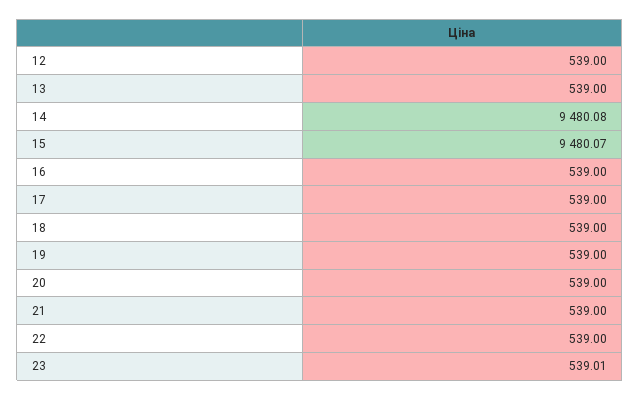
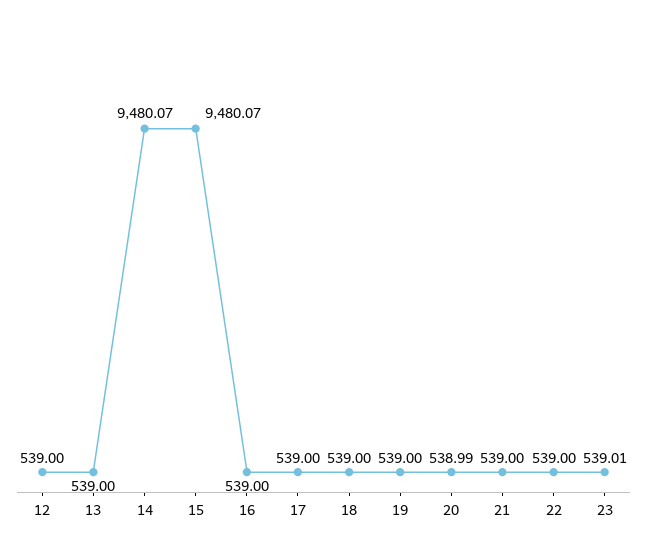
  {
    "12": 539,
    "13": 539,
-   "14": 9480.08,
+   "14": 9480.07,
    "15": 9480.07,
    "16": 539,
    "17": 539,
    "18": 539,
    "19": 539,
-   "20": 539,
+   "20": 538.99,
    "21": 539,
    "22": 539,
    "23": 539.01
  }

